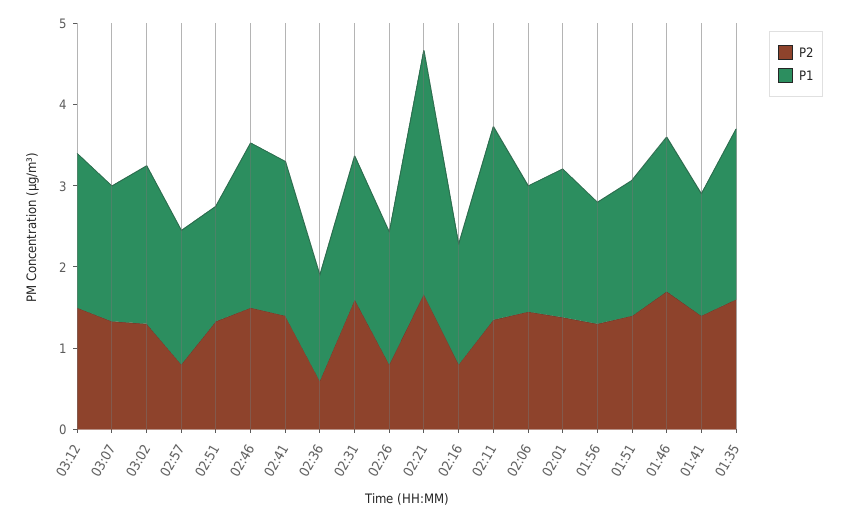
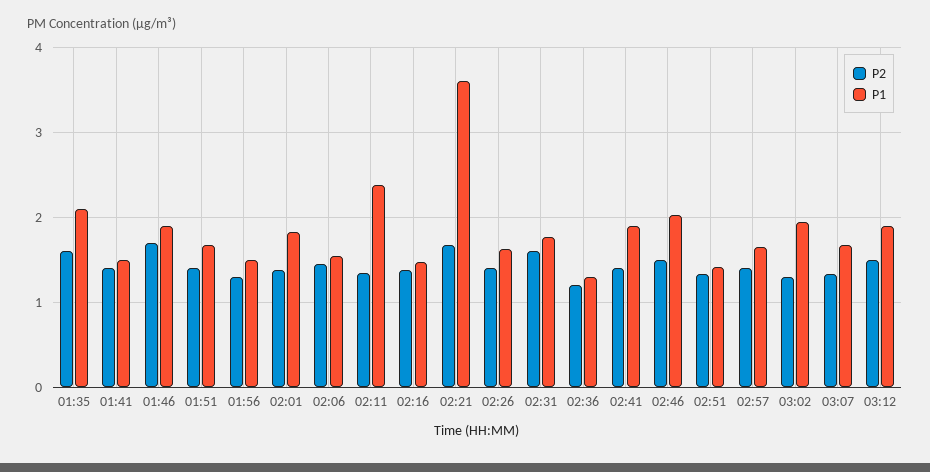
  {
    "P2": {
      "03:12": 1.5,
      "03:07": 1.3,
      "03:02": 1.3,
-     "02:57": 0.8,
+     "02:57": 1.4,
      "02:51": 1.3,
      "02:46": 1.5,
      "02:41": 1.4,
-     "02:36": 0.6,
+     "02:36": 1.2,
      "02:31": 1.6,
-     "02:26": 0.8,
+     "02:26": 1.4,
      "02:21": 1.7,
-     "02:16": 0.8,
+     "02:16": 1.4,
      "02:11": 1.4,
      "02:06": 1.5,
      "02:01": 1.4,
      "01:56": 1.3,
      "01:51": 1.4,
      "01:46": 1.7,
      "01:41": 1.4,
      "01:35": 1.6
    },
    "P1": {
      "03:12": 1.9,
      "03:07": 1.7,
      "03:02": 2,
      "02:57": 1.7,
      "02:51": 1.4,
      "02:46": 2,
      "02:41": 1.9,
      "02:36": 1.3,
      "02:31": 1.8,
      "02:26": 1.6,
-     "02:21": 3,
+     "02:21": 3.6,
      "02:16": 1.5,
      "02:11": 2.4,
      "02:06": 1.6,
      "02:01": 1.8,
      "01:56": 1.5,
      "01:51": 1.7,
      "01:46": 1.9,
      "01:41": 1.5,
      "01:35": 2.1
    }
  }

